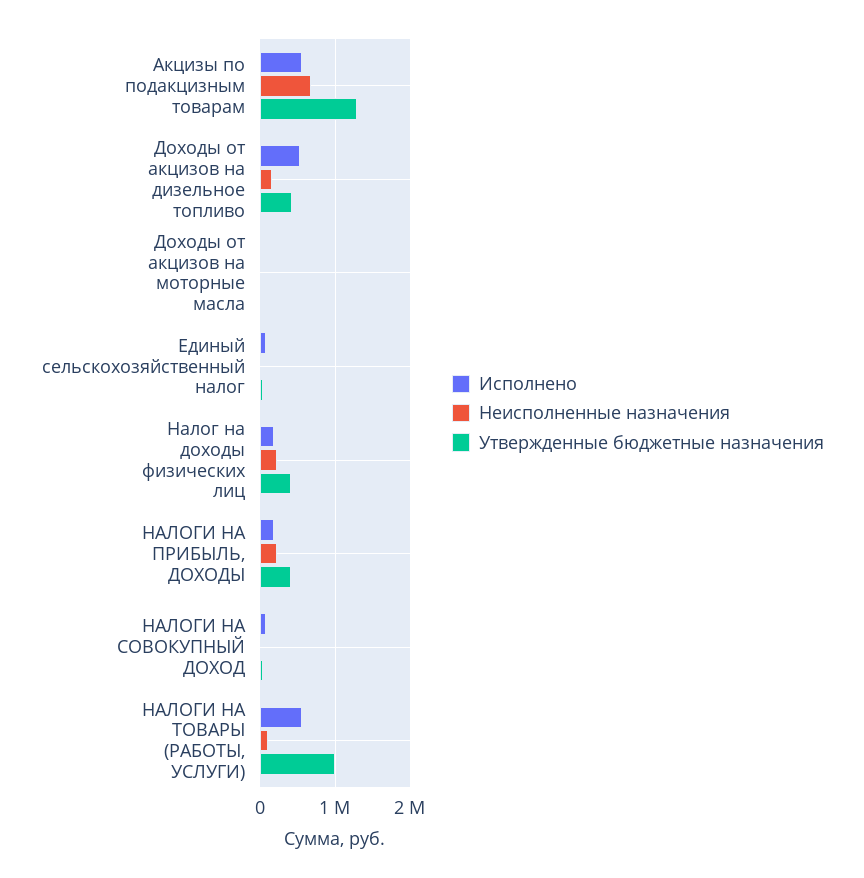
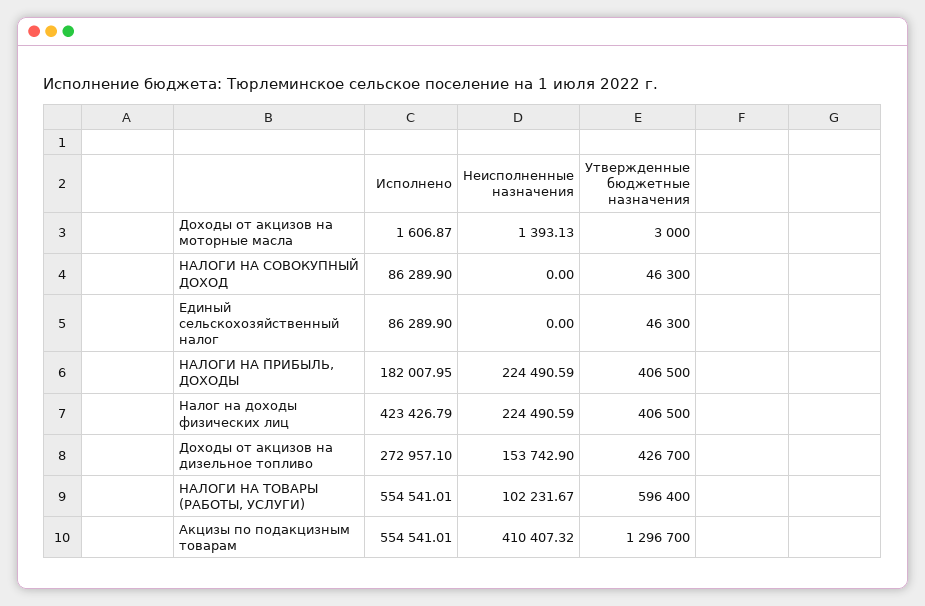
  {
    "Исполнено": {
      "Акцизы по подакцизным товарам": 554541.01,
-     "Доходы от акцизов на дизельное топливо": 500000,
+     "Доходы от акцизов на дизельное топливо": 272957.1,
      "Доходы от акцизов на моторные масла": 1606.87,
      "Единый сельскохозяйственный налог": 86289.9,
-     "Налог на доходы физических лиц": 200000,
+     "Налог на доходы физических лиц": 423426.79,
      "НАЛОГИ НА ПРИБЫЛЬ, ДОХОДЫ": 182007.95,
      "НАЛОГИ НА СОВОКУПНЫЙ ДОХОД": 86289.9,
      "НАЛОГИ НА ТОВАРЫ (РАБОТЫ, УСЛУГИ)": 554541.01
    },
    "Неисполненные назначения": {
-     "Акцизы по подакцизным товарам": 700000,
+     "Акцизы по подакцизным товарам": 410407.32,
      "Доходы от акцизов на дизельное топливо": 153742.9,
      "Доходы от акцизов на моторные масла": 1393.13,
      "Единый сельскохозяйственный налог": 0,
      "Налог на доходы физических лиц": 224490.59,
      "НАЛОГИ НА ПРИБЫЛЬ, ДОХОДЫ": 224490.59,
      "НАЛОГИ НА СОВОКУПНЫЙ ДОХОД": 0,
      "НАЛОГИ НА ТОВАРЫ (РАБОТЫ, УСЛУГИ)": 102231.67
    },
    "Утвержденные бюджетные назначения": {
      "Акцизы по подакцизным товарам": 1296700,
      "Доходы от акцизов на дизельное топливо": 426700,
      "Доходы от акцизов на моторные масла": 3000,
      "Единый сельскохозяйственный налог": 46300,
      "Налог на доходы физических лиц": 406500,
      "НАЛОГИ НА ПРИБЫЛЬ, ДОХОДЫ": 406500,
      "НАЛОГИ НА СОВОКУПНЫЙ ДОХОД": 46300,
-     "НАЛОГИ НА ТОВАРЫ (РАБОТЫ, УСЛУГИ)": 1000000
+     "НАЛОГИ НА ТОВАРЫ (РАБОТЫ, УСЛУГИ)": 596400
    }
  }

